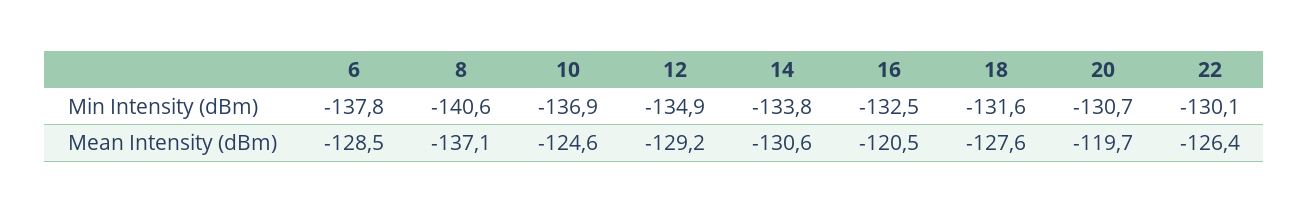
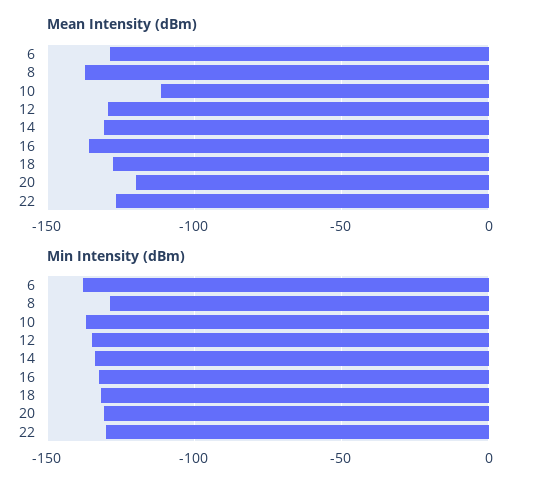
  {
    "Min Intensity (dBm)": {
      "6": -137.8,
-     "8": -140.6,
+     "8": -130,
      "10": -136.9,
      "12": -134.9,
      "14": -133.8,
      "16": -132.5,
      "18": -131.6,
      "20": -130.7,
      "22": -130.1
    },
    "Mean Intensity (dBm)": {
      "6": -128.5,
      "8": -137.1,
-     "10": -124.6,
+     "10": -110,
      "12": -129.2,
      "14": -130.6,
-     "16": -120.5,
+     "16": -135,
      "18": -127.6,
      "20": -119.7,
      "22": -126.4
    }
  }

